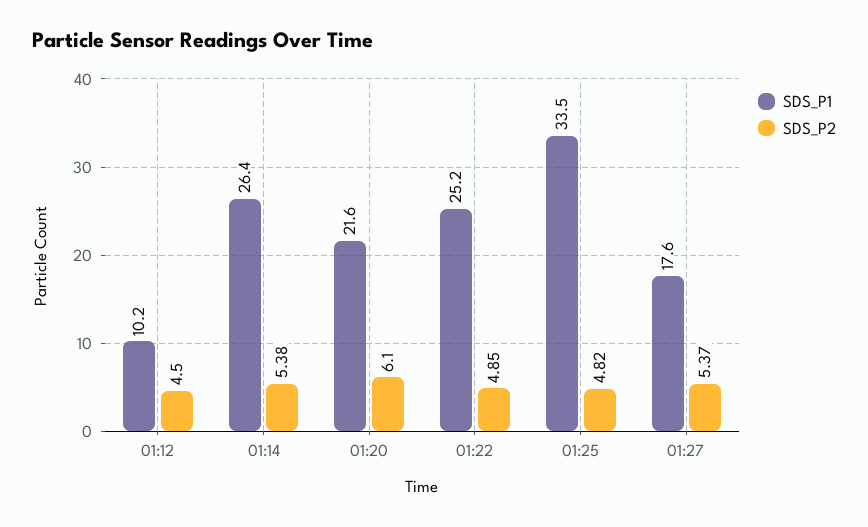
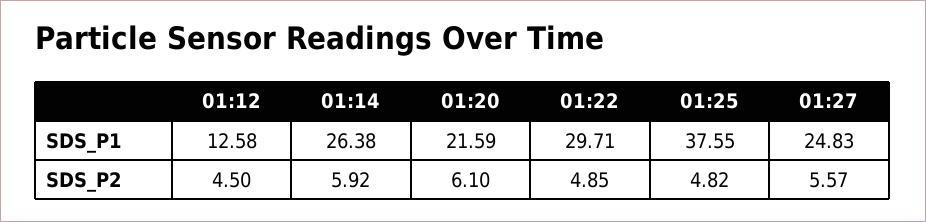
  {
    "SDS_P1": {
-     "01:12": 10.2,
+     "01:12": 12.58,
      "01:14": 26.38,
      "01:20": 21.59,
-     "01:22": 25.2,
+     "01:22": 29.71,
-     "01:25": 33.5,
+     "01:25": 37.55,
-     "01:27": 17.6
+     "01:27": 24.83
    },
    "SDS_P2": {
      "01:12": 4.5,
-     "01:14": 5.38,
+     "01:14": 5.92,
      "01:20": 6.1,
      "01:22": 4.85,
      "01:25": 4.82,
-     "01:27": 5.37
+     "01:27": 5.57
    }
  }

